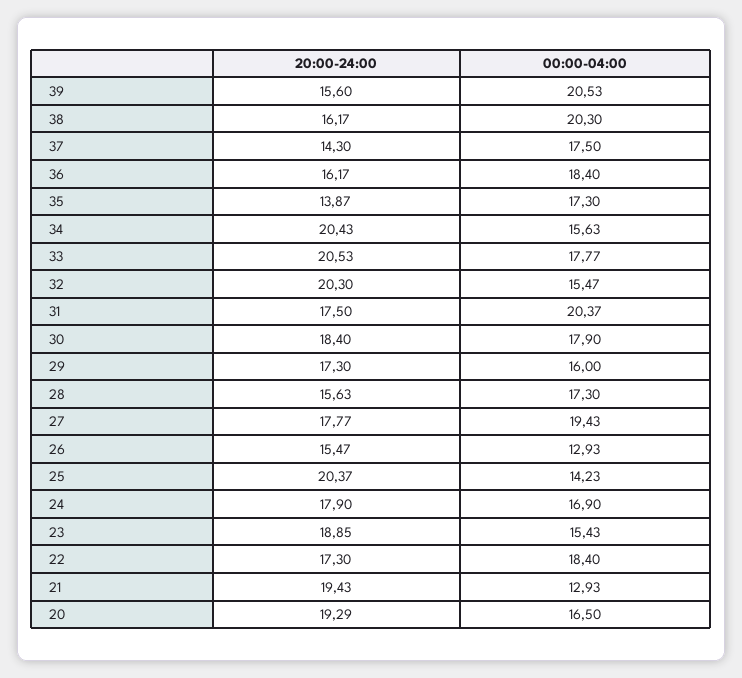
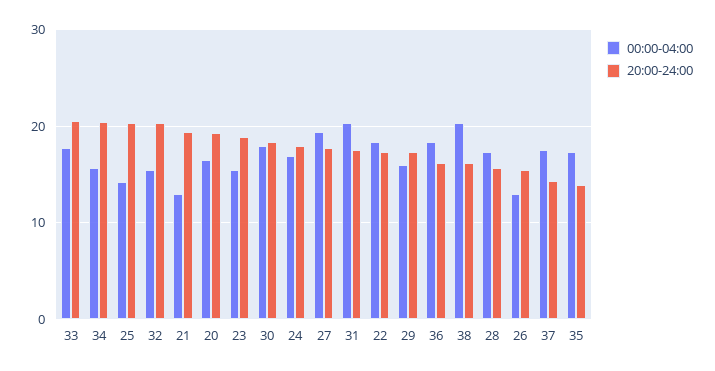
  {
    "20:00-24:00": {
-     "39": 15.6,
      "38": 16.17,
      "37": 14.3,
      "36": 16.17,
      "35": 13.87,
      "34": 20.43,
      "33": 20.53,
      "32": 20.3,
      "31": 17.5,
      "30": 18.4,
      "29": 17.3,
      "28": 15.63,
      "27": 17.77,
      "26": 15.47,
      "25": 20.37,
      "24": 17.9,
      "23": 18.85,
      "22": 17.3,
      "21": 19.43,
      "20": 19.29
    },
    "00:00-04:00": {
-     "39": 20.53,
      "38": 20.3,
      "37": 17.5,
      "36": 18.4,
      "35": 17.3,
      "34": 15.63,
      "33": 17.77,
      "32": 15.47,
      "31": 20.37,
      "30": 17.9,
      "29": 16,
      "28": 17.3,
      "27": 19.43,
      "26": 12.93,
      "25": 14.23,
      "24": 16.9,
      "23": 15.43,
      "22": 18.4,
      "21": 12.93,
      "20": 16.5
    }
  }

